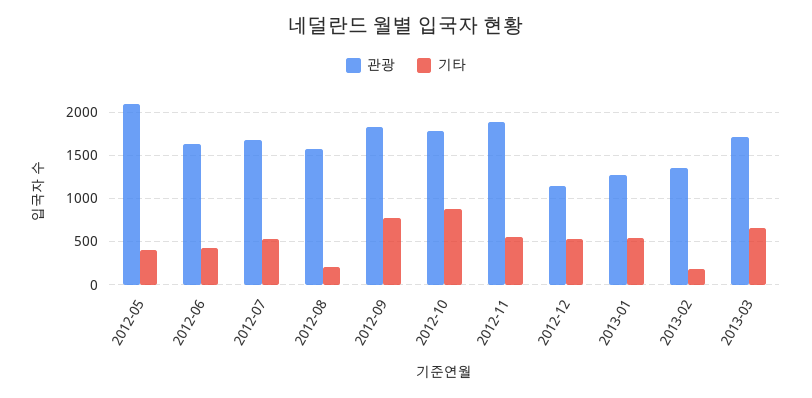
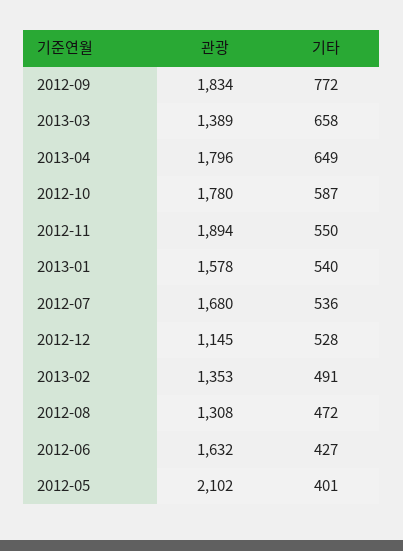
  {
    "관광": {
      "2012-05": 2102,
      "2012-06": 1632,
      "2012-07": 1680,
-     "2012-08": 1600,
+     "2012-08": 1308,
      "2012-09": 1834,
      "2012-10": 1780,
      "2012-11": 1894,
      "2012-12": 1145,
-     "2013-01": 1300,
+     "2013-01": 1578,
      "2013-02": 1353,
-     "2013-03": 1700
+     "2013-03": 1389,
+     "2013-04": 1796
    },
    "기타": {
      "2012-05": 401,
      "2012-06": 427,
      "2012-07": 536,
-     "2012-08": 200,
+     "2012-08": 472,
      "2012-09": 772,
-     "2012-10": 900,
+     "2012-10": 587,
      "2012-11": 550,
      "2012-12": 528,
      "2013-01": 540,
-     "2013-02": 200,
+     "2013-02": 491,
-     "2013-03": 658
+     "2013-03": 658,
+     "2013-04": 649
    }
  }

